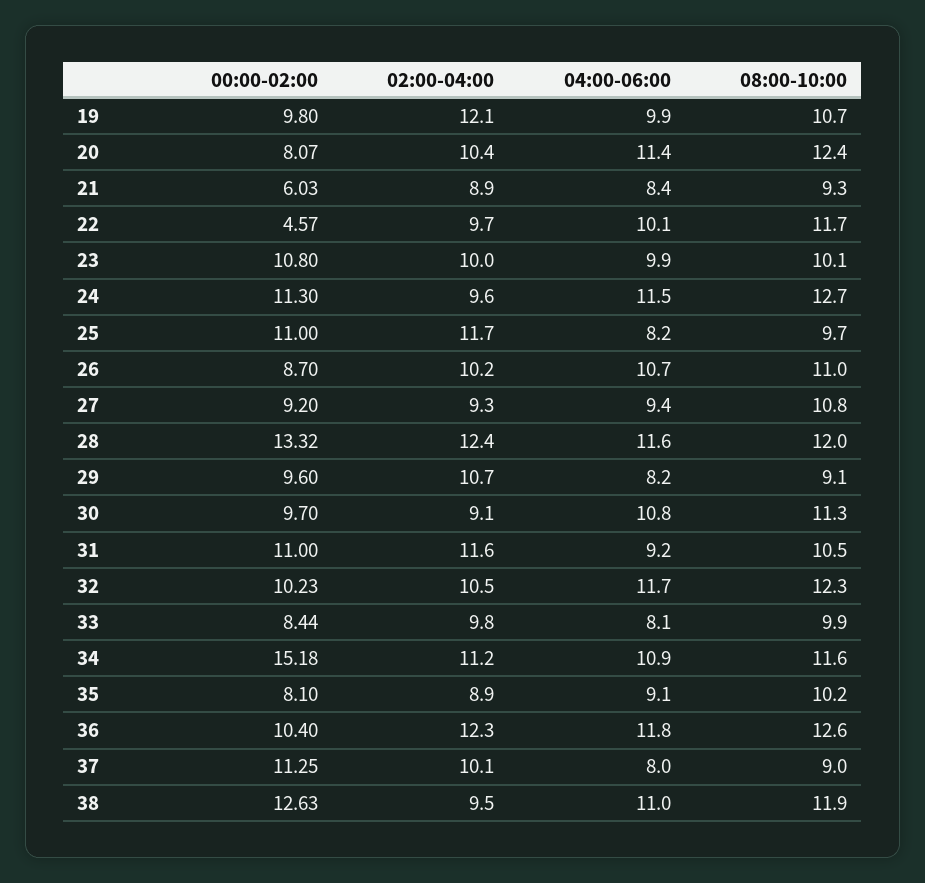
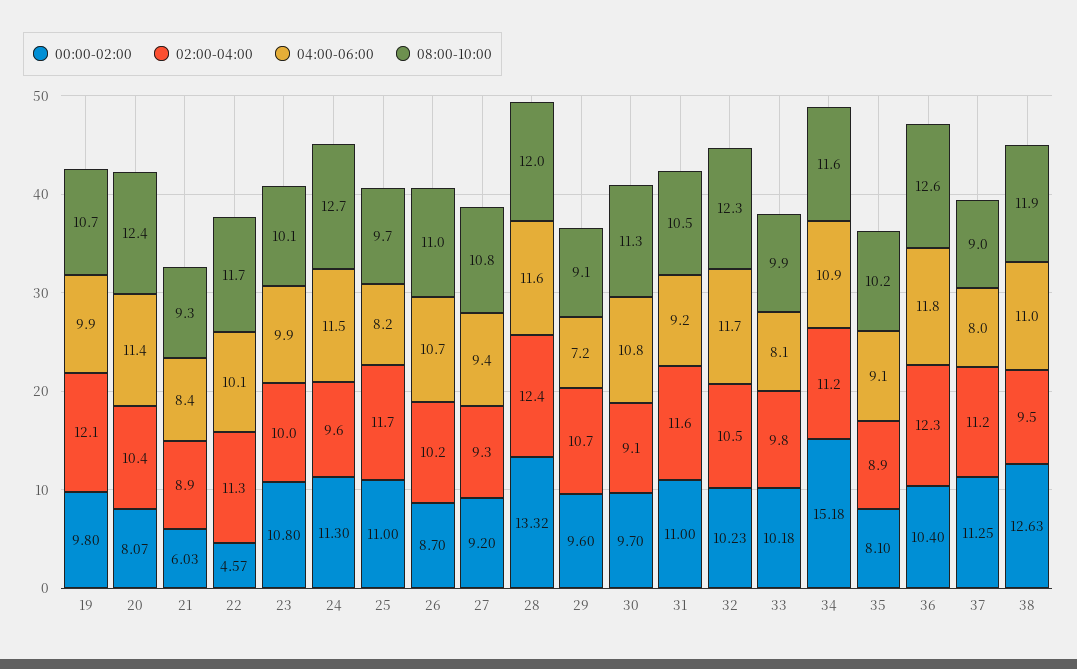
  {
    "00:00-02:00": {
      "19": 9.8,
      "20": 8.07,
      "21": 6.03,
      "22": 4.57,
      "23": 10.8,
      "24": 11.3,
      "25": 11,
      "26": 8.7,
      "27": 9.2,
      "28": 13.32,
      "29": 9.6,
      "30": 9.7,
      "31": 11,
      "32": 10.23,
-     "33": 8.44,
+     "33": 10.18,
      "34": 15.18,
      "35": 8.1,
      "36": 10.4,
      "37": 11.25,
      "38": 12.63
    },
    "02:00-04:00": {
      "19": 12.1,
      "20": 10.4,
      "21": 8.9,
-     "22": 9.7,
+     "22": 11.3,
      "23": 10,
      "24": 9.6,
      "25": 11.7,
      "26": 10.2,
      "27": 9.3,
      "28": 12.4,
      "29": 10.7,
      "30": 9.1,
      "31": 11.6,
      "32": 10.5,
      "33": 9.8,
      "34": 11.2,
      "35": 8.9,
      "36": 12.3,
-     "37": 10.1,
+     "37": 11.2,
      "38": 9.5
    },
    "04:00-06:00": {
      "19": 9.9,
      "20": 11.4,
      "21": 8.4,
      "22": 10.1,
      "23": 9.9,
      "24": 11.5,
      "25": 8.2,
      "26": 10.7,
      "27": 9.4,
      "28": 11.6,
-     "29": 8.2,
+     "29": 7.2,
      "30": 10.8,
      "31": 9.2,
      "32": 11.7,
      "33": 8.1,
      "34": 10.9,
      "35": 9.1,
      "36": 11.8,
      "37": 8,
      "38": 11
    },
    "08:00-10:00": {
      "19": 10.7,
      "20": 12.4,
      "21": 9.3,
      "22": 11.7,
      "23": 10.1,
      "24": 12.7,
      "25": 9.7,
      "26": 11,
      "27": 10.8,
      "28": 12,
      "29": 9.1,
      "30": 11.3,
      "31": 10.5,
      "32": 12.3,
      "33": 9.9,
      "34": 11.6,
      "35": 10.2,
      "36": 12.6,
      "37": 9,
      "38": 11.9
    }
  }

